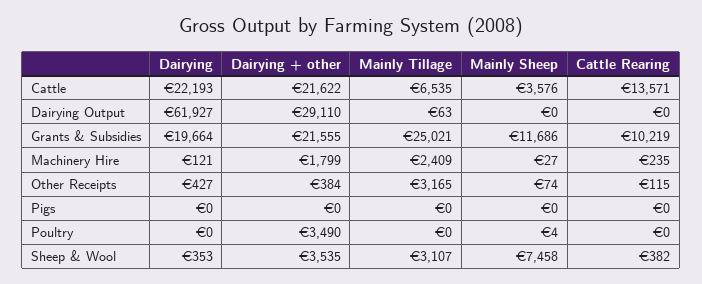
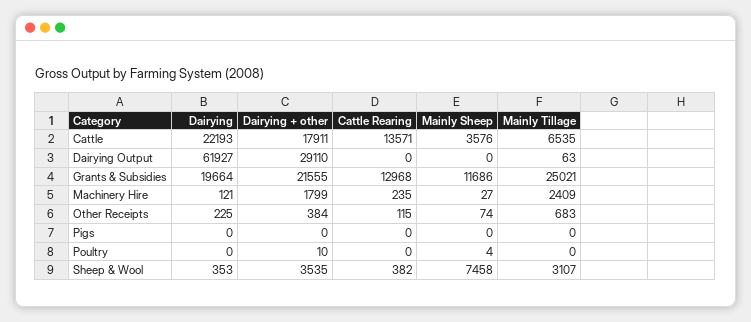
  {
    "Dairying": {
      "Cattle": 22193,
      "Dairying Output": 61927,
      "Grants & Subsidies": 19664,
      "Machinery Hire": 121,
-     "Other Receipts": 427,
+     "Other Receipts": 225,
      "Pigs": 0,
      "Poultry": 0,
      "Sheep & Wool": 353
    },
    "Dairying + other": {
-     "Cattle": 21622,
+     "Cattle": 17911,
      "Dairying Output": 29110,
      "Grants & Subsidies": 21555,
      "Machinery Hire": 1799,
      "Other Receipts": 384,
      "Pigs": 0,
-     "Poultry": 3490,
+     "Poultry": 10,
      "Sheep & Wool": 3535
    },
    "Mainly Tillage": {
      "Cattle": 6535,
      "Dairying Output": 63,
      "Grants & Subsidies": 25021,
      "Machinery Hire": 2409,
-     "Other Receipts": 3165,
+     "Other Receipts": 683,
      "Pigs": 0,
      "Poultry": 0,
      "Sheep & Wool": 3107
    },
    "Mainly Sheep": {
      "Cattle": 3576,
      "Dairying Output": 0,
      "Grants & Subsidies": 11686,
      "Machinery Hire": 27,
      "Other Receipts": 74,
      "Pigs": 0,
      "Poultry": 4,
      "Sheep & Wool": 7458
    },
    "Cattle Rearing": {
      "Cattle": 13571,
      "Dairying Output": 0,
-     "Grants & Subsidies": 10219,
+     "Grants & Subsidies": 12968,
      "Machinery Hire": 235,
      "Other Receipts": 115,
      "Pigs": 0,
      "Poultry": 0,
      "Sheep & Wool": 382
    }
  }

